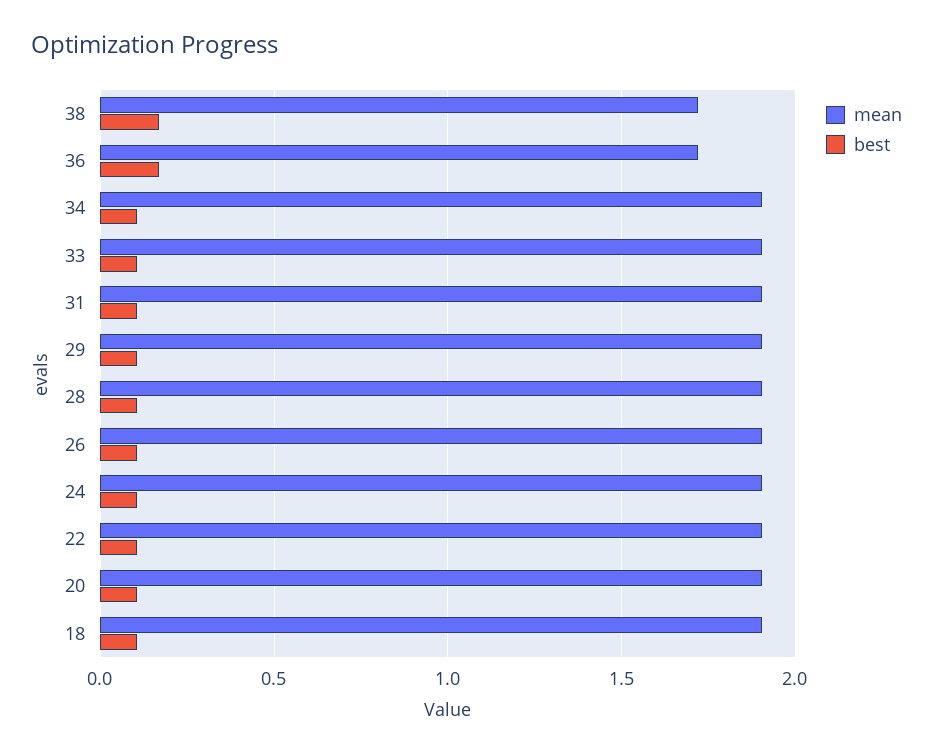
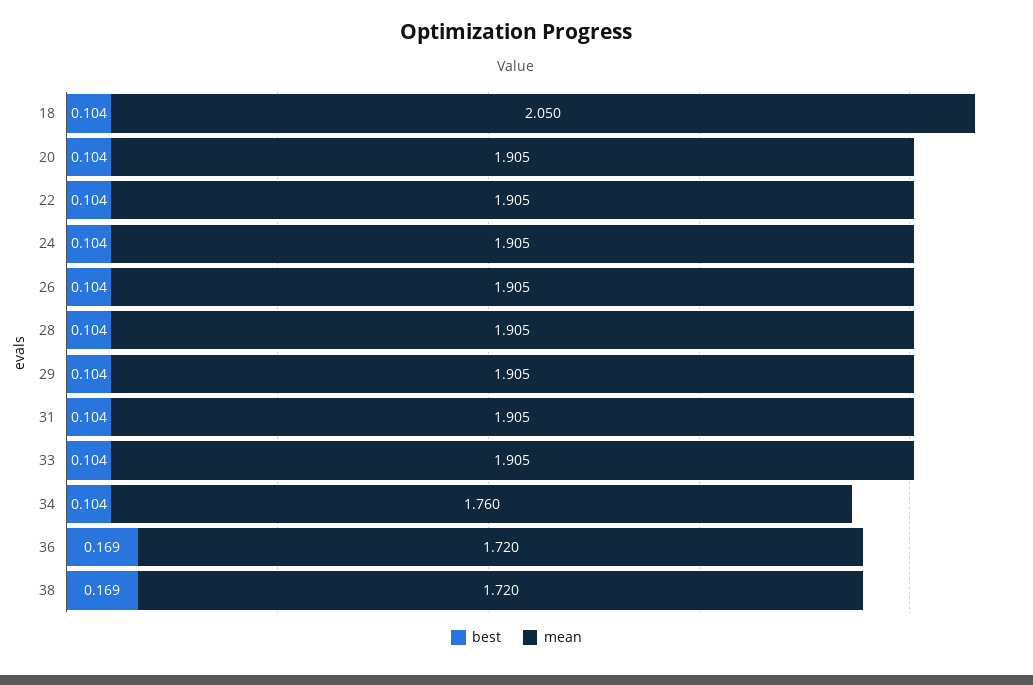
  {
    "mean": {
      "38": 1.72,
      "36": 1.72,
-     "34": 1.9,
+     "34": 1.76,
      "33": 1.905,
      "31": 1.905,
      "29": 1.905,
      "28": 1.905,
      "26": 1.905,
      "24": 1.905,
      "22": 1.905,
      "20": 1.905,
-     "18": 1.9
+     "18": 2.05
    },
    "best": {
      "38": 0.169,
      "36": 0.169,
      "34": 0.104,
      "33": 0.104,
      "31": 0.104,
      "29": 0.104,
      "28": 0.104,
      "26": 0.104,
      "24": 0.104,
      "22": 0.104,
      "20": 0.104,
      "18": 0.104
    }
  }

